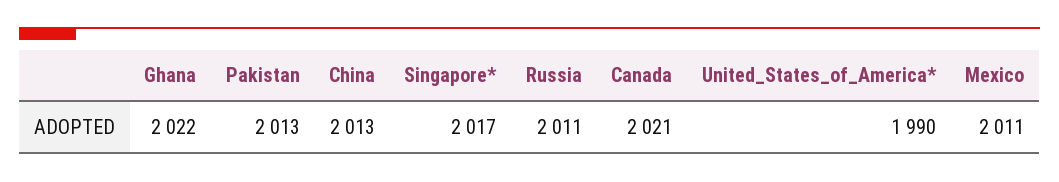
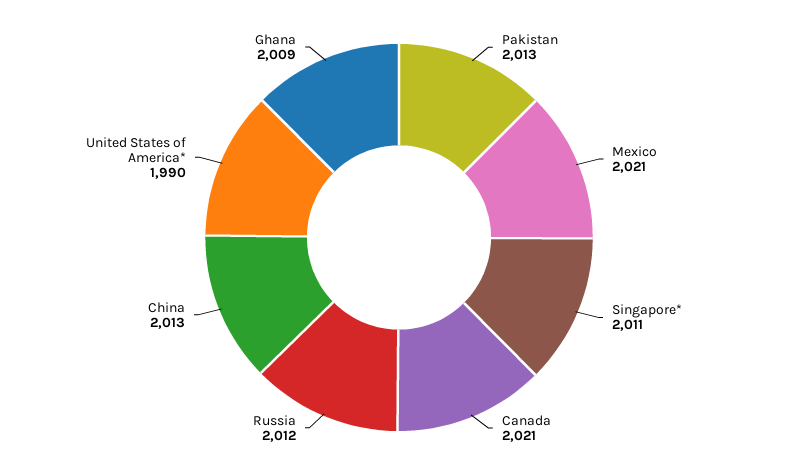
  {
-   "Ghana": 2022,
+   "Ghana": 2009,
    "Pakistan": 2013,
    "China": 2013,
-   "Singapore*": 2017,
+   "Singapore*": 2011,
-   "Russia": 2011,
+   "Russia": 2012,
    "Canada": 2021,
    "United_States_of_America*": 1990,
-   "Mexico": 2011
+   "Mexico": 2021
  }

